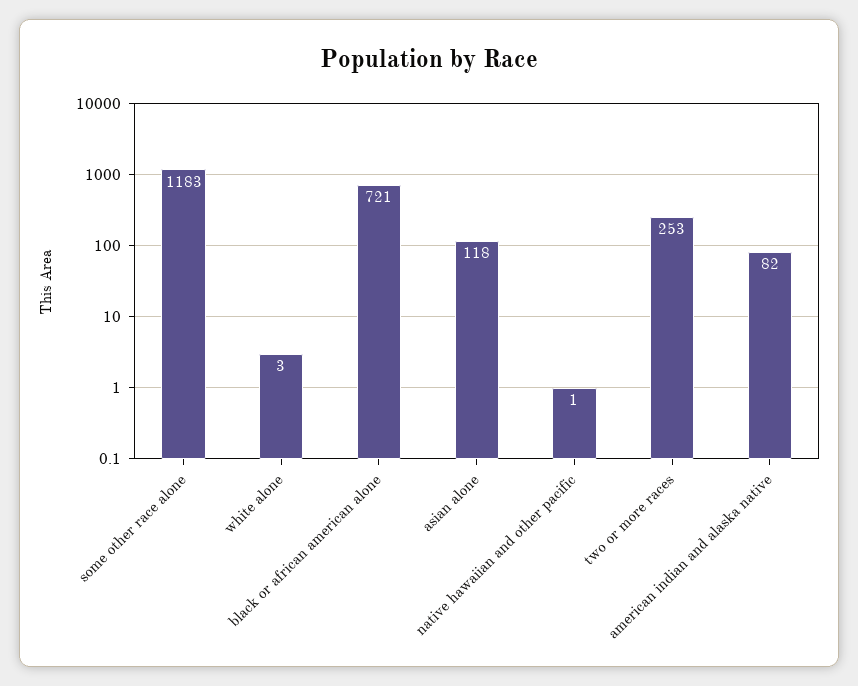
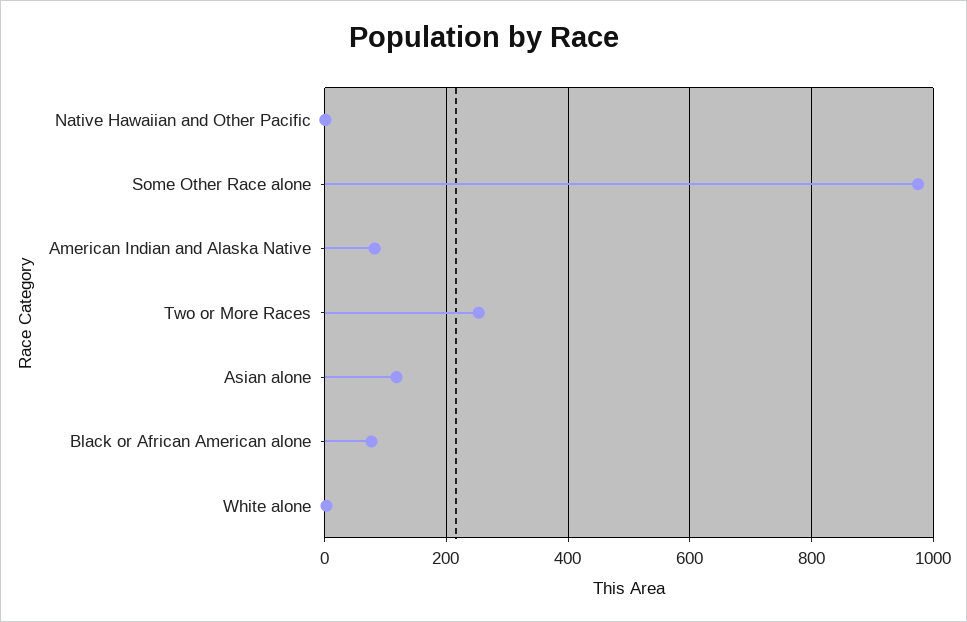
  {
-   "some other race alone": 1183,
+   "some other race alone": 980,
    "white alone": 3,
-   "black or african american alone": 721,
+   "black or african american alone": 80,
    "asian alone": 118,
    "native hawaiian and other pacific": 1,
    "two or more races": 253,
    "american indian and alaska native": 82
  }

